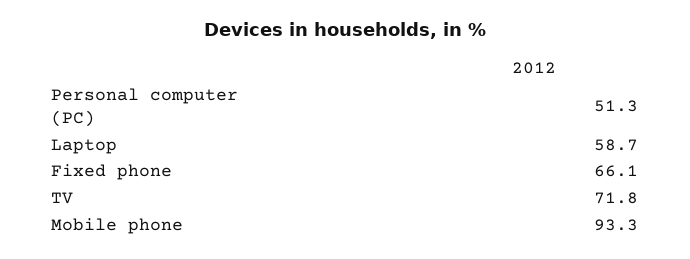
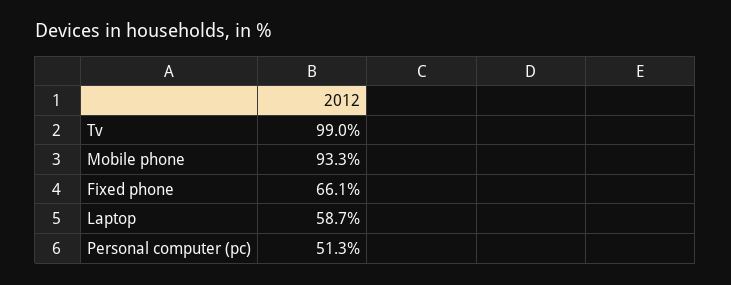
  {
    "Personal computer (PC)": 51.3,
    "Laptop": 58.7,
    "Fixed phone": 66.1,
-   "TV": 71.8,
+   "TV": 99,
    "Mobile phone": 93.3
  }

